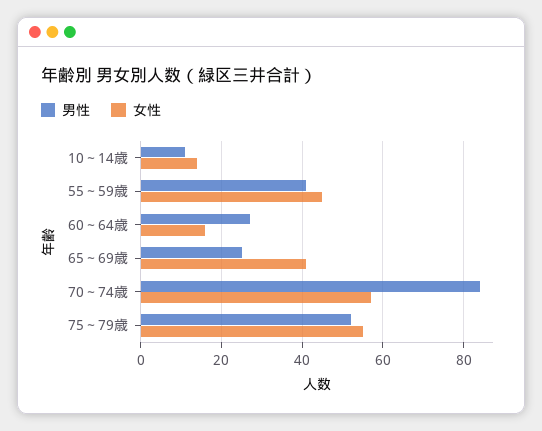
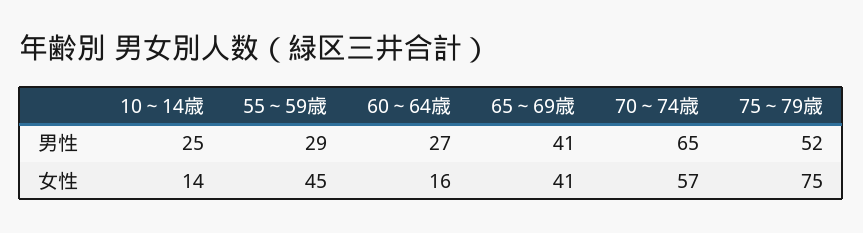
  {
    "男性": {
-     "10～14歳": 10,
+     "10～14歳": 25,
-     "55～59歳": 40,
+     "55～59歳": 29,
      "60～64歳": 27,
-     "65～69歳": 25,
+     "65～69歳": 41,
-     "70～74歳": 85,
+     "70～74歳": 65,
      "75～79歳": 52
    },
    "女性": {
      "10～14歳": 14,
      "55～59歳": 45,
      "60～64歳": 16,
      "65～69歳": 41,
      "70～74歳": 57,
-     "75～79歳": 55
+     "75～79歳": 75
    }
  }

